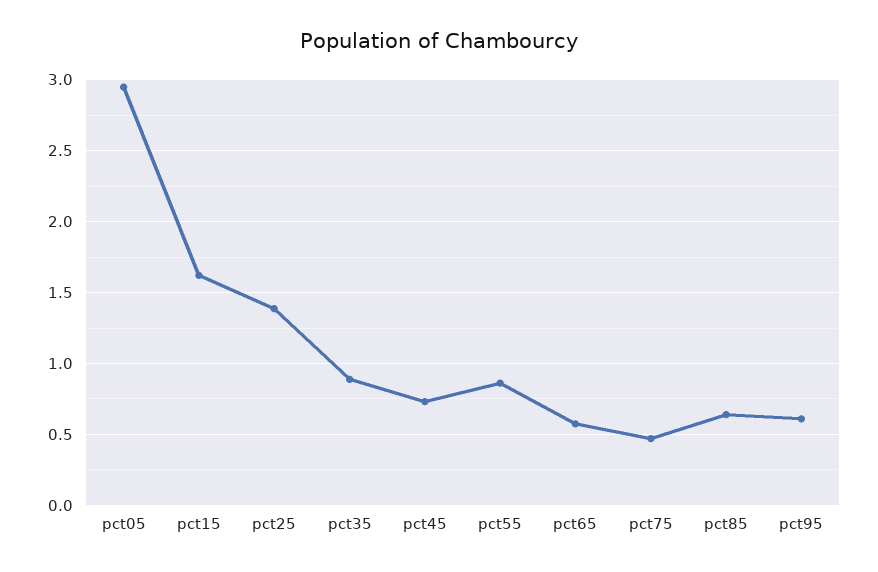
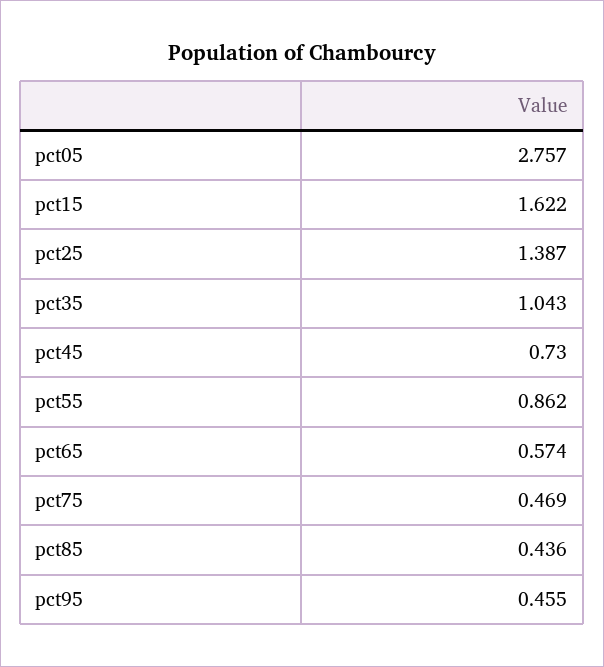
  {
-   "pct05": 2.95,
+   "pct05": 2.757,
    "pct15": 1.622,
    "pct25": 1.387,
-   "pct35": 0.9,
+   "pct35": 1.043,
    "pct45": 0.73,
    "pct55": 0.862,
    "pct65": 0.574,
    "pct75": 0.469,
-   "pct85": 0.65,
+   "pct85": 0.436,
-   "pct95": 0.6
+   "pct95": 0.455
  }

